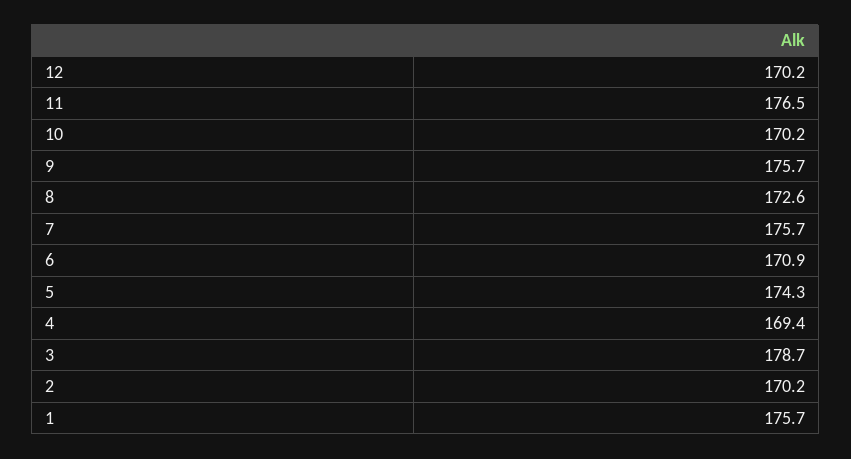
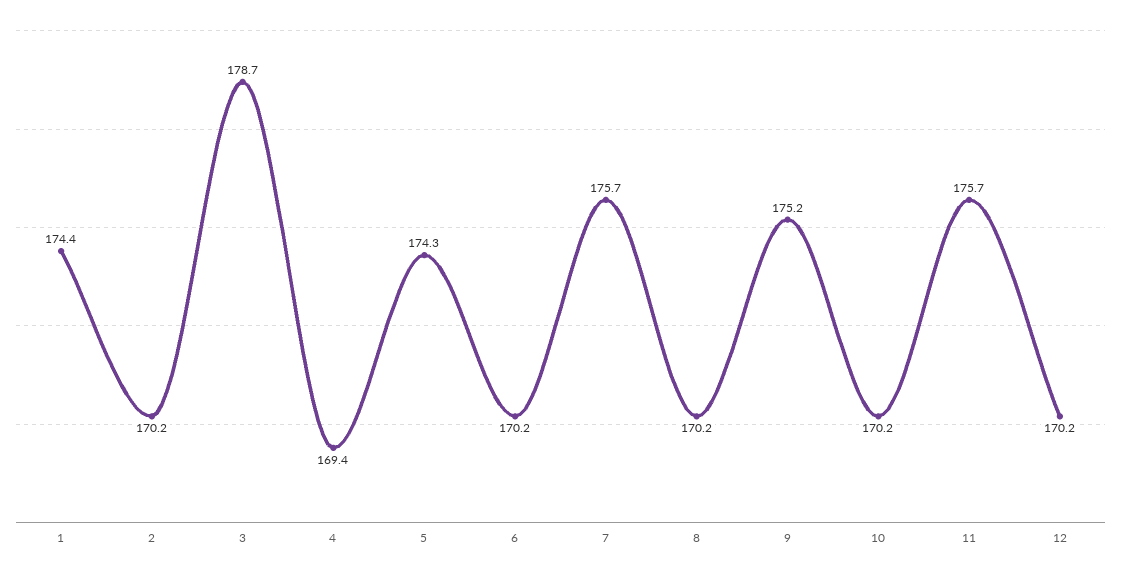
  {
    "12": 170.2,
-   "11": 176.5,
+   "11": 175.7,
    "10": 170.2,
-   "9": 175.7,
+   "9": 175.2,
-   "8": 172.6,
+   "8": 170.2,
    "7": 175.7,
-   "6": 170.9,
+   "6": 170.2,
    "5": 174.3,
    "4": 169.4,
    "3": 178.7,
    "2": 170.2,
-   "1": 175.7
+   "1": 174.4
  }

